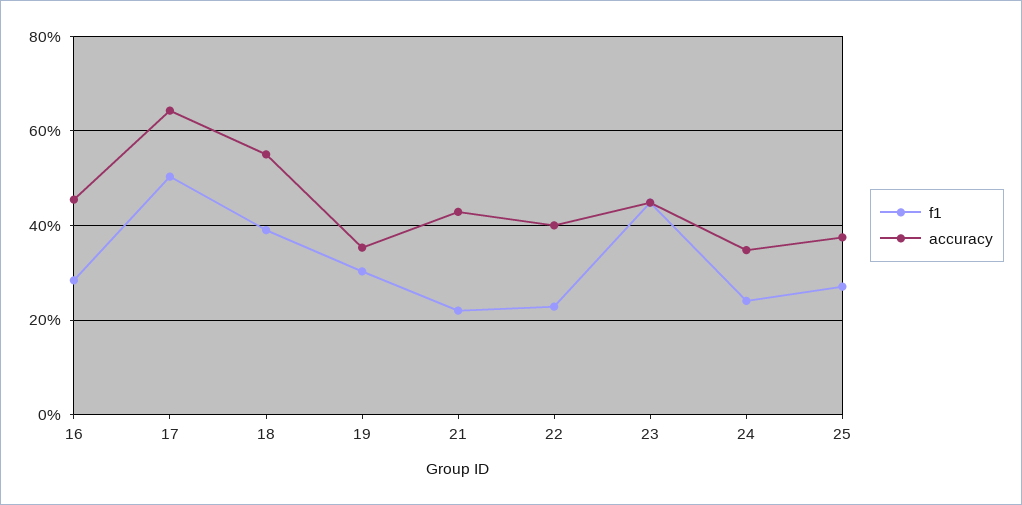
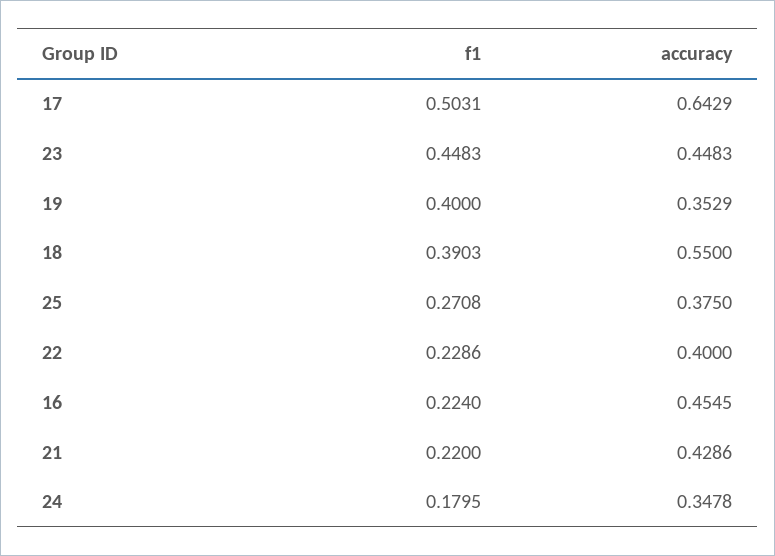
  {
    "f1": {
-     "16": 0.28,
+     "16": 0.224,
      "17": 0.5031,
      "18": 0.3903,
-     "19": 0.3,
+     "19": 0.4,
      "21": 0.22,
      "22": 0.2286,
      "23": 0.4483,
-     "24": 0.24,
+     "24": 0.1795,
      "25": 0.2708
    },
    "accuracy": {
      "16": 0.4545,
      "17": 0.6429,
      "18": 0.55,
      "19": 0.3529,
      "21": 0.4286,
      "22": 0.4,
      "23": 0.4483,
      "24": 0.3478,
      "25": 0.375
    }
  }

